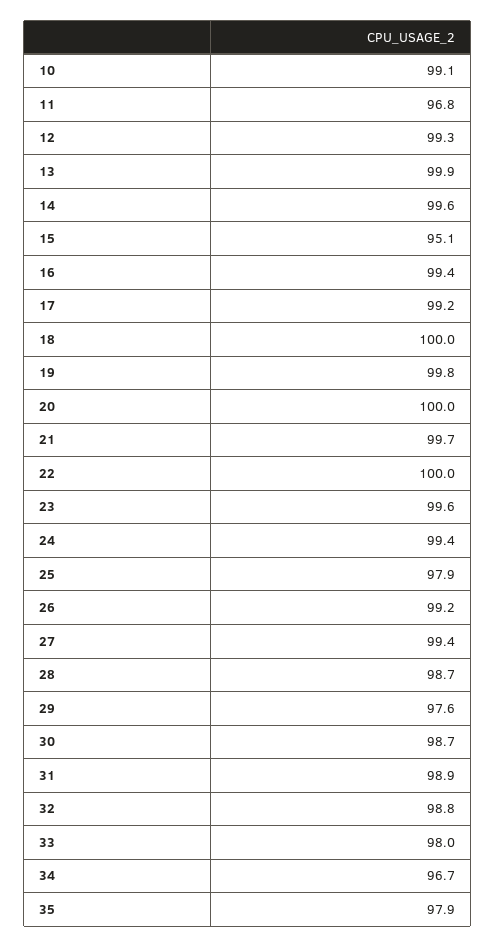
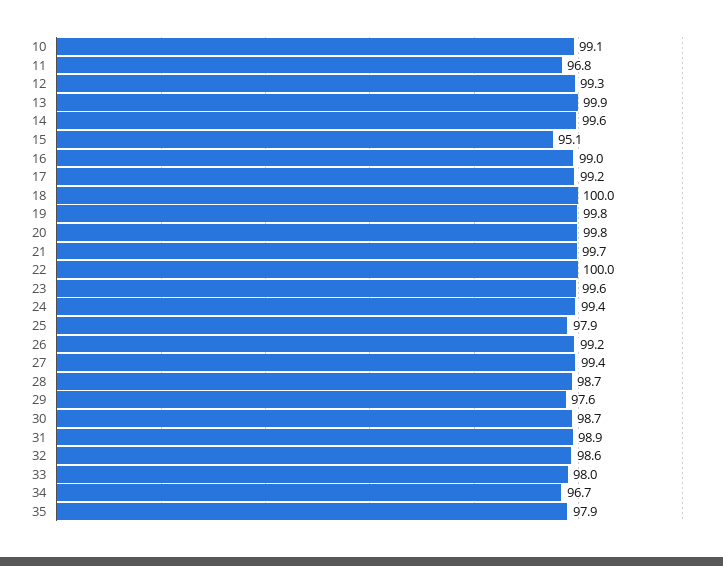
  {
    "10": 99.1,
    "11": 96.8,
    "12": 99.3,
    "13": 99.9,
    "14": 99.6,
    "15": 95.1,
-   "16": 99.4,
+   "16": 99,
    "17": 99.2,
    "18": 100,
    "19": 99.8,
-   "20": 100,
+   "20": 99.8,
    "21": 99.7,
    "22": 100,
    "23": 99.6,
    "24": 99.4,
    "25": 97.9,
    "26": 99.2,
    "27": 99.4,
    "28": 98.7,
    "29": 97.6,
    "30": 98.7,
    "31": 98.9,
-   "32": 98.8,
+   "32": 98.6,
    "33": 98,
    "34": 96.7,
    "35": 97.9
  }

